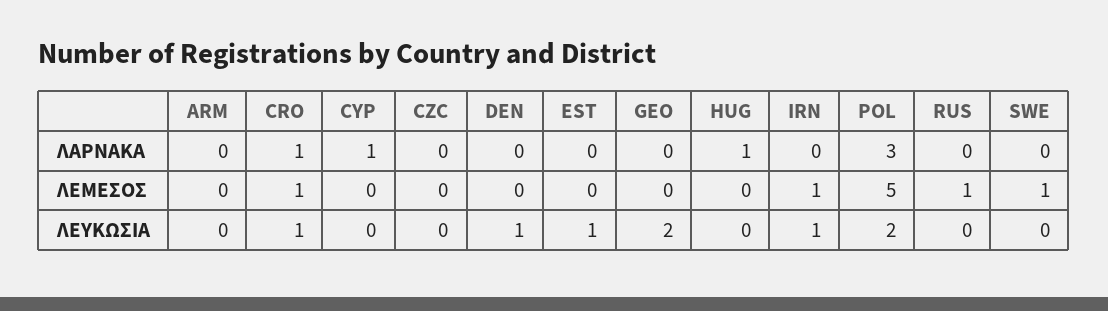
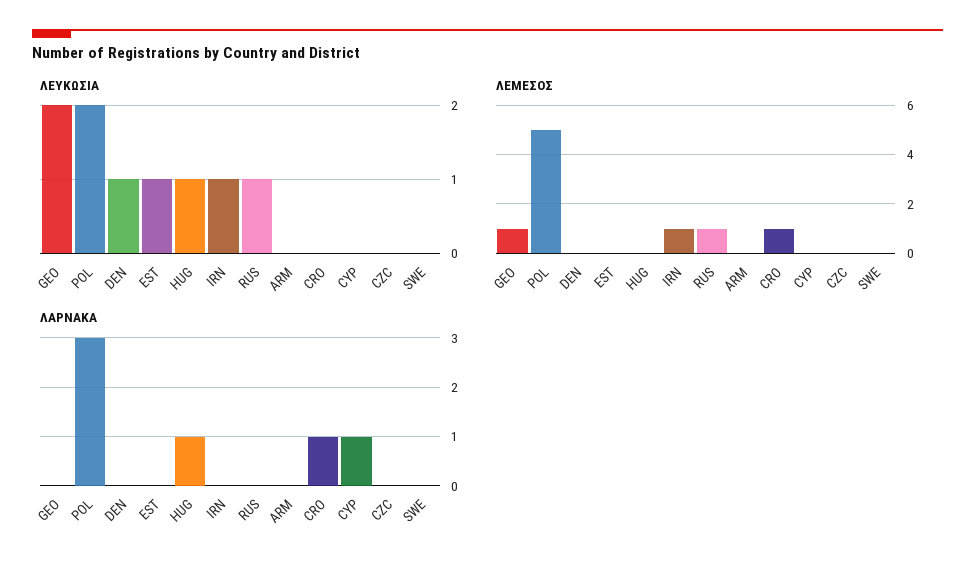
  {
    "ΛΑΡΝΑΚΑ": {
      "ARM": 0,
      "CRO": 1,
      "CYP": 1,
      "CZC": 0,
      "DEN": 0,
      "EST": 0,
      "GEO": 0,
      "HUG": 1,
      "IRN": 0,
      "POL": 3,
      "RUS": 0,
      "SWE": 0
    },
    "ΛΕΜΕΣΟΣ": {
      "ARM": 0,
      "CRO": 1,
      "CYP": 0,
      "CZC": 0,
      "DEN": 0,
      "EST": 0,
-     "GEO": 0,
+     "GEO": 1,
      "HUG": 0,
      "IRN": 1,
      "POL": 5,
      "RUS": 1,
-     "SWE": 1
+     "SWE": 0
    },
    "ΛΕΥΚΩΣΙΑ": {
      "ARM": 0,
-     "CRO": 1,
+     "CRO": 0,
      "CYP": 0,
      "CZC": 0,
      "DEN": 1,
      "EST": 1,
      "GEO": 2,
-     "HUG": 0,
+     "HUG": 1,
      "IRN": 1,
      "POL": 2,
-     "RUS": 0,
+     "RUS": 1,
      "SWE": 0
    }
  }

